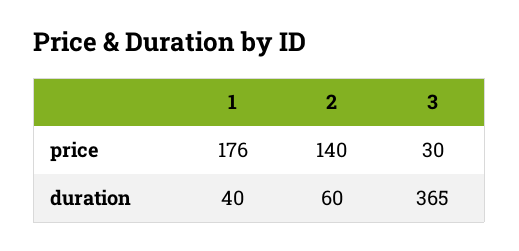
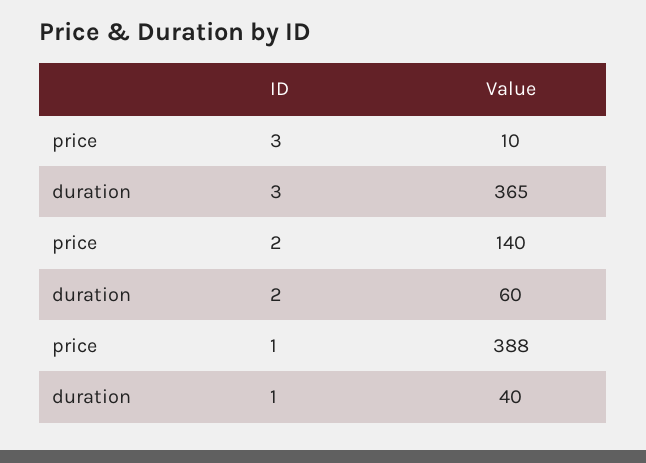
  {
    "1": {
-     "price": 176,
+     "price": 388,
      "duration": 40
    },
    "2": {
      "price": 140,
      "duration": 60
    },
    "3": {
-     "price": 30,
+     "price": 10,
      "duration": 365
    }
  }

